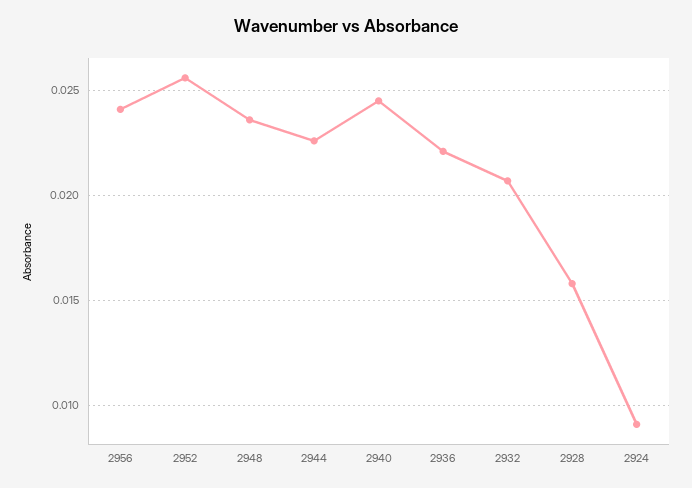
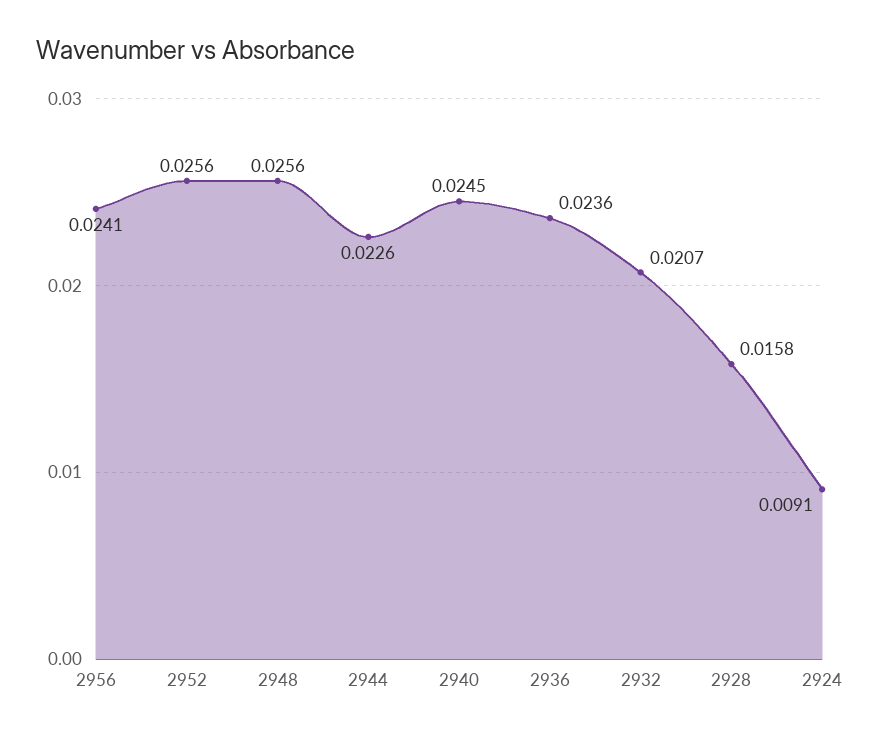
  {
    "2956": 0.0241,
    "2952": 0.0256,
-   "2948": 0.0235,
+   "2948": 0.0256,
    "2944": 0.0226,
    "2940": 0.0245,
-   "2936": 0.022,
+   "2936": 0.0236,
    "2932": 0.0207,
    "2928": 0.0158,
    "2924": 0.0091
  }

